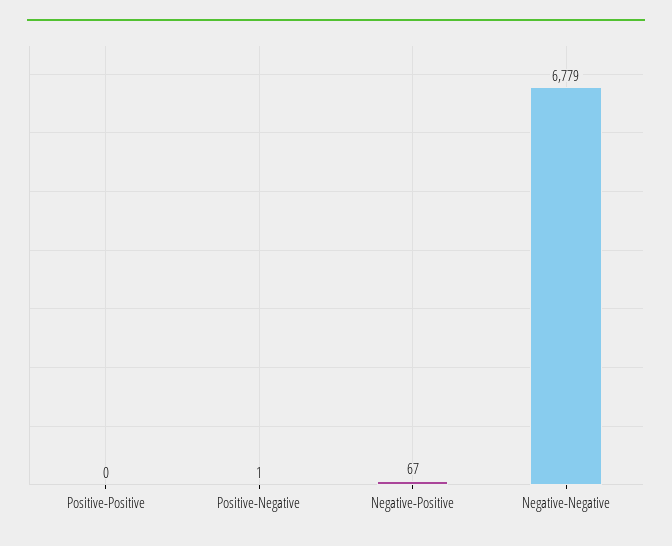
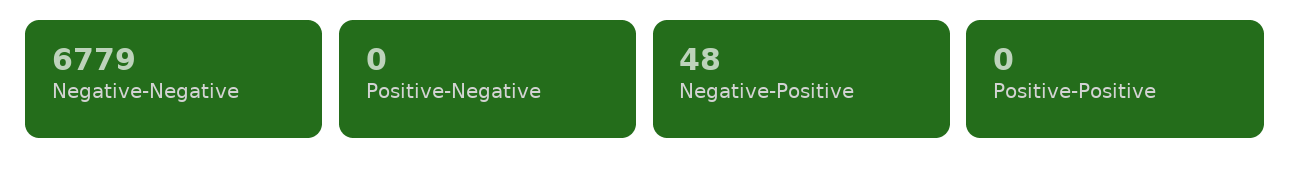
  {
    "Positive-Positive": 0,
-   "Positive-Negative": 1,
+   "Positive-Negative": 0,
-   "Negative-Positive": 67,
+   "Negative-Positive": 48,
    "Negative-Negative": 6779
  }

